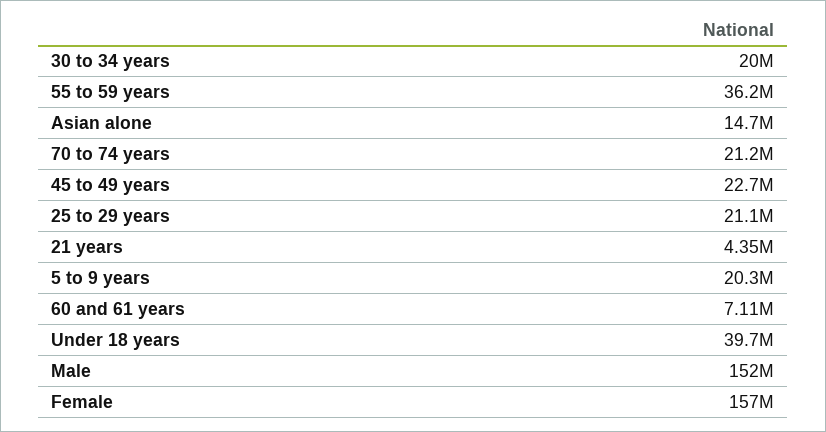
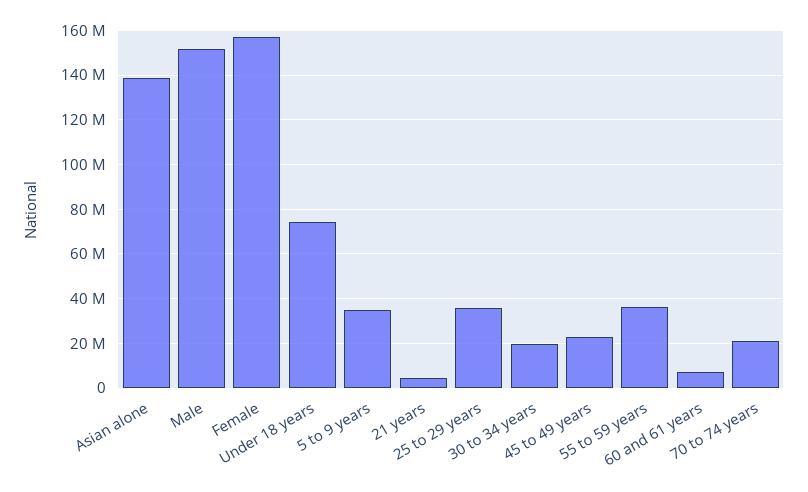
  {
    "30 to 34 years": 20000000,
    "55 to 59 years": 36200000,
-   "Asian alone": 14700000,
+   "Asian alone": 140000000,
    "70 to 74 years": 21200000,
    "45 to 49 years": 22700000,
-   "25 to 29 years": 21100000,
+   "25 to 29 years": 35000000,
    "21 years": 4350000,
-   "5 to 9 years": 20300000,
+   "5 to 9 years": 35000000,
    "60 and 61 years": 7110000,
-   "Under 18 years": 39700000,
+   "Under 18 years": 75000000,
    "Male": 152000000,
    "Female": 157000000
  }

